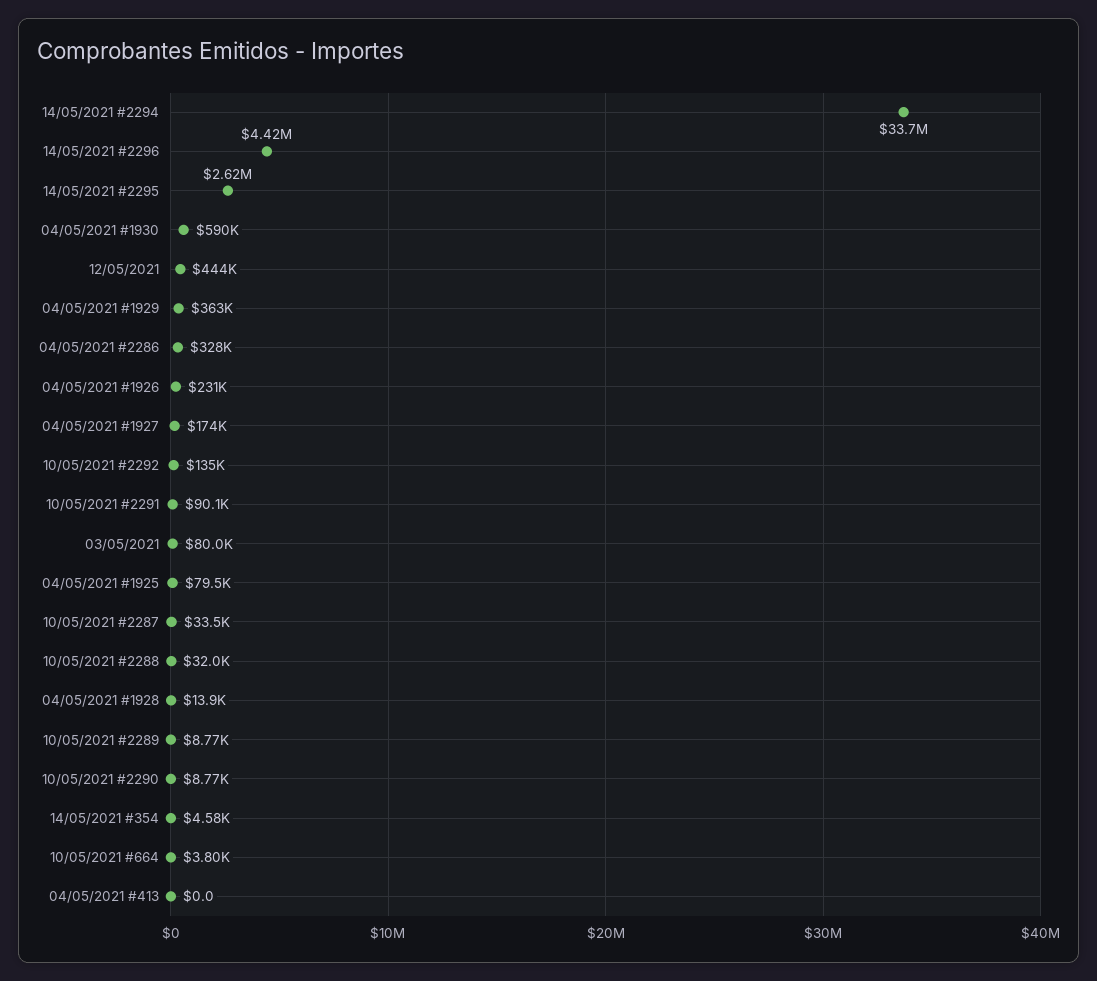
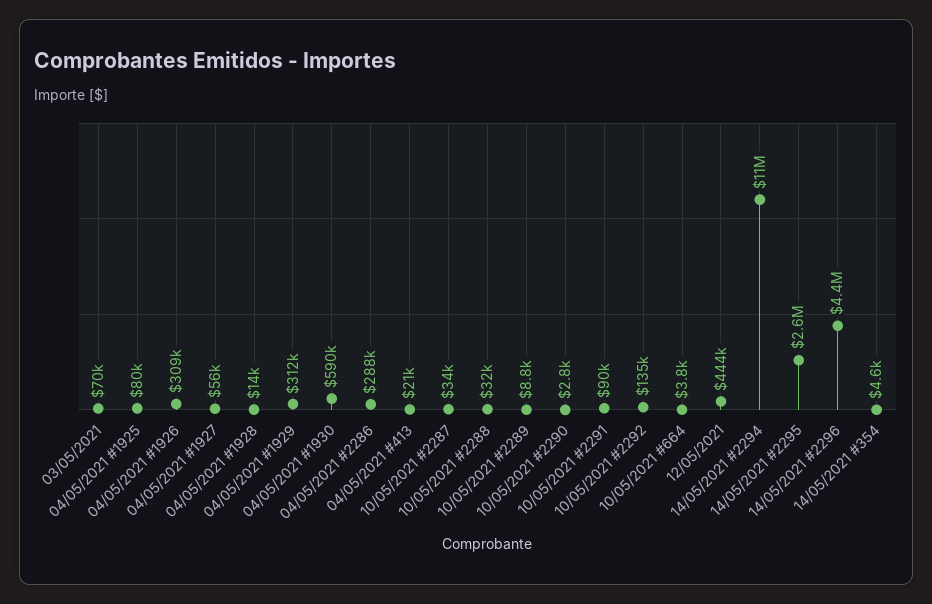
  {
-   "14/05/2021 #2294": 33700000,
+   "14/05/2021 #2294": 11000000,
    "14/05/2021 #2296": 4420000,
    "14/05/2021 #2295": 2620000,
    "04/05/2021 #1930": 590000,
    "12/05/2021": 444000,
-   "04/05/2021 #1929": 363000,
+   "04/05/2021 #1929": 312000,
-   "04/05/2021 #2286": 328000,
+   "04/05/2021 #2286": 288000,
-   "04/05/2021 #1926": 231000,
+   "04/05/2021 #1926": 309000,
-   "04/05/2021 #1927": 174000,
+   "04/05/2021 #1927": 56000,
    "10/05/2021 #2292": 135000,
    "10/05/2021 #2291": 90100,
-   "03/05/2021": 80000,
+   "03/05/2021": 70000,
    "04/05/2021 #1925": 79500,
    "10/05/2021 #2287": 33500,
    "10/05/2021 #2288": 32000,
    "04/05/2021 #1928": 13900,
    "10/05/2021 #2289": 8770,
-   "10/05/2021 #2290": 8770,
+   "10/05/2021 #2290": 2800,
    "14/05/2021 #354": 4580,
    "10/05/2021 #664": 3800,
-   "04/05/2021 #413": 0
+   "04/05/2021 #413": 21000
  }

